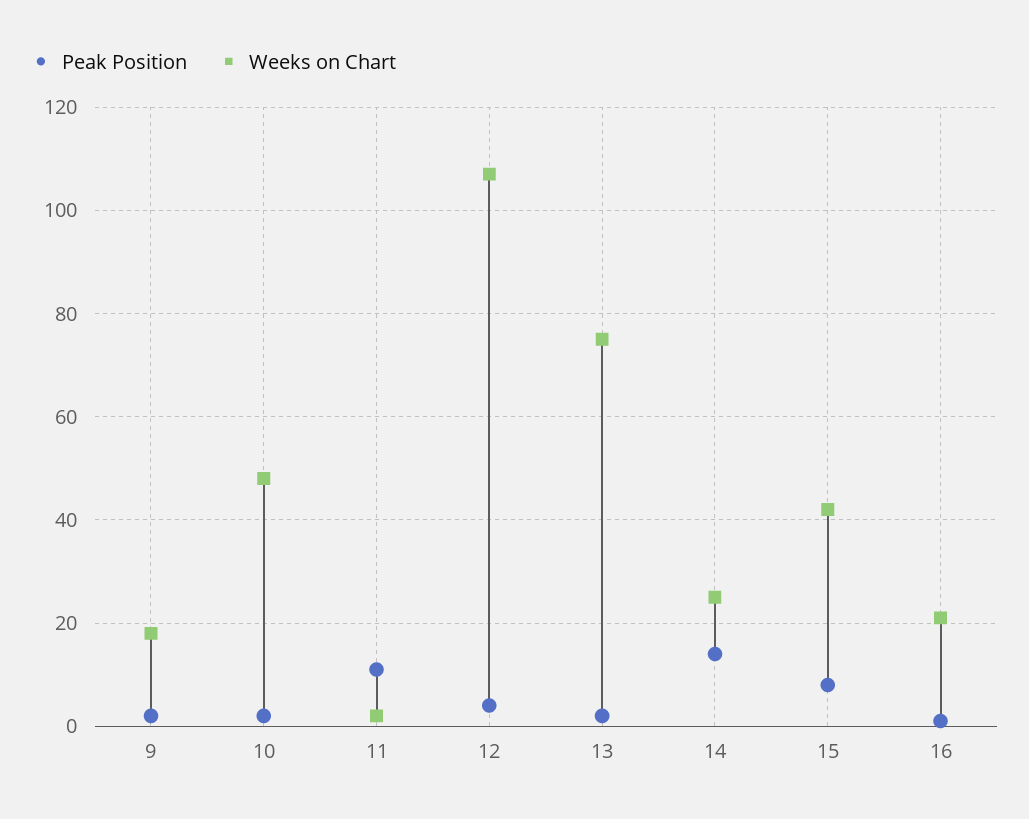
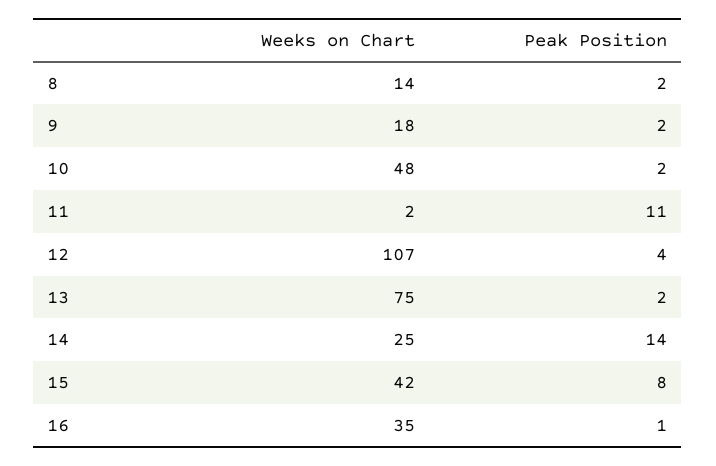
  {
    "Peak Position": {
      "9": 2,
      "10": 2,
      "11": 11,
      "12": 4,
      "13": 2,
      "14": 14,
      "15": 8,
-     "16": 1
+     "16": 1,
+     "8": 2
    },
    "Weeks on Chart": {
      "9": 18,
      "10": 48,
      "11": 2,
      "12": 107,
      "13": 75,
      "14": 25,
      "15": 42,
-     "16": 20
+     "16": 35,
+     "8": 14
    }
  }

